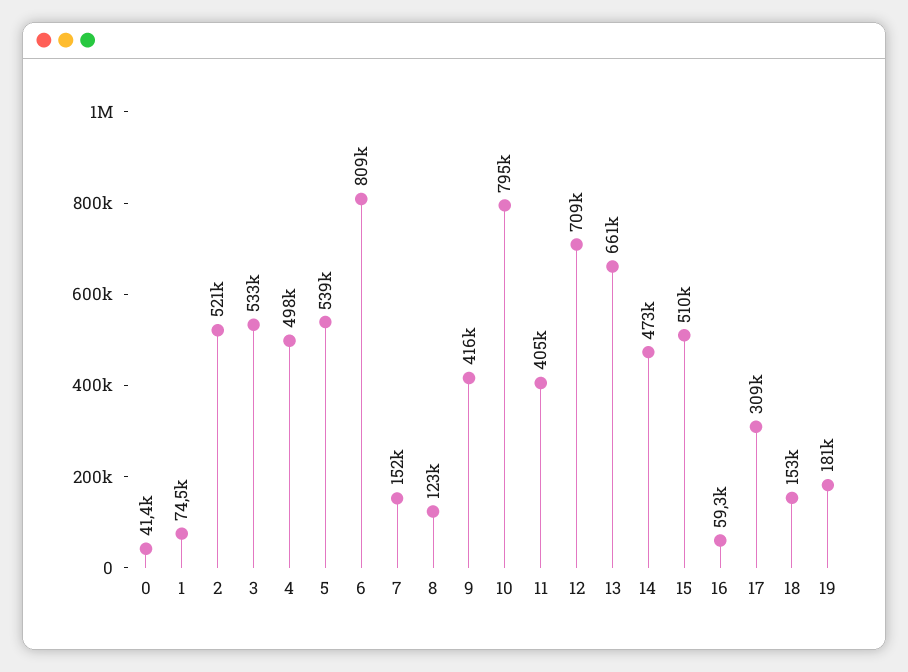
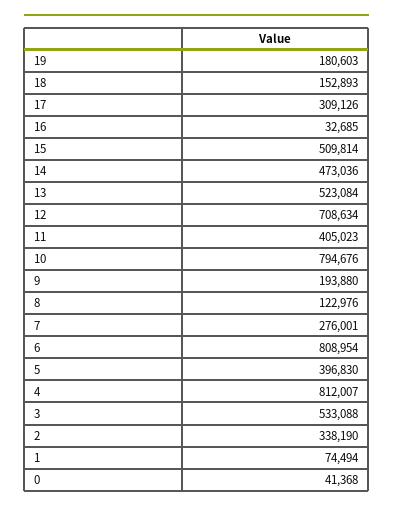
  {
    "0": 41368,
    "1": 74494,
-   "2": 521000,
+   "2": 338190,
    "3": 533088,
-   "4": 498000,
+   "4": 812007,
-   "5": 539000,
+   "5": 396830,
    "6": 808954,
-   "7": 152000,
+   "7": 276001,
    "8": 122976,
-   "9": 416000,
+   "9": 193880,
    "10": 794676,
    "11": 405023,
    "12": 708634,
-   "13": 661000,
+   "13": 523084,
    "14": 473036,
    "15": 509814,
-   "16": 59300,
+   "16": 32685,
    "17": 309126,
    "18": 152893,
    "19": 180603
  }

